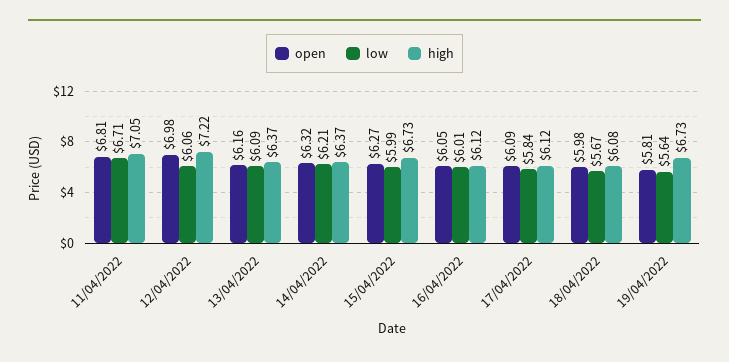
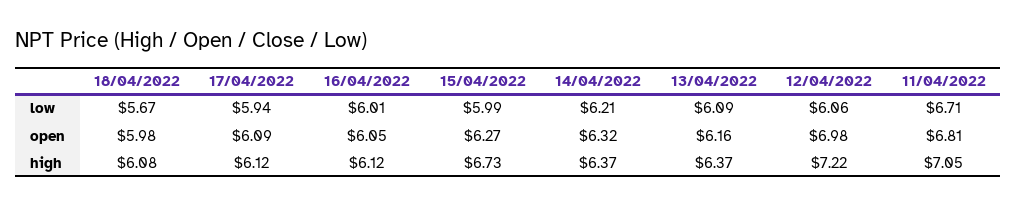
  {
    "open": {
      "11/04/2022": 6.81,
      "12/04/2022": 6.98,
      "13/04/2022": 6.16,
      "14/04/2022": 6.32,
      "15/04/2022": 6.27,
      "16/04/2022": 6.05,
      "17/04/2022": 6.09,
-     "18/04/2022": 5.98,
+     "18/04/2022": 5.98
-     "19/04/2022": 5.81
    },
    "low": {
      "11/04/2022": 6.71,
      "12/04/2022": 6.06,
      "13/04/2022": 6.09,
      "14/04/2022": 6.21,
      "15/04/2022": 5.99,
      "16/04/2022": 6.01,
-     "17/04/2022": 5.84,
+     "17/04/2022": 5.94,
-     "18/04/2022": 5.67,
+     "18/04/2022": 5.67
-     "19/04/2022": 5.64
    },
    "high": {
      "11/04/2022": 7.05,
      "12/04/2022": 7.22,
      "13/04/2022": 6.37,
      "14/04/2022": 6.37,
      "15/04/2022": 6.73,
      "16/04/2022": 6.12,
      "17/04/2022": 6.12,
-     "18/04/2022": 6.08,
+     "18/04/2022": 6.08
-     "19/04/2022": 6.73
    }
  }

